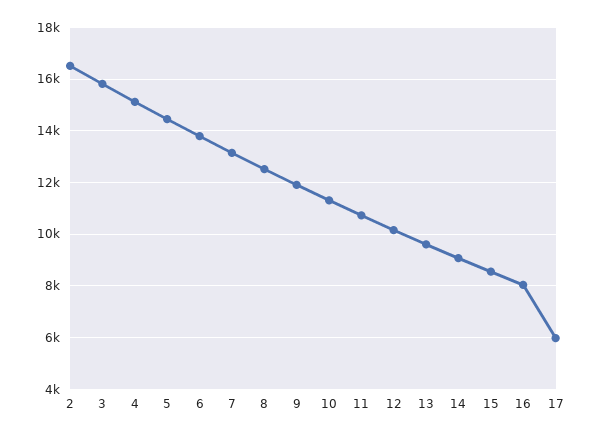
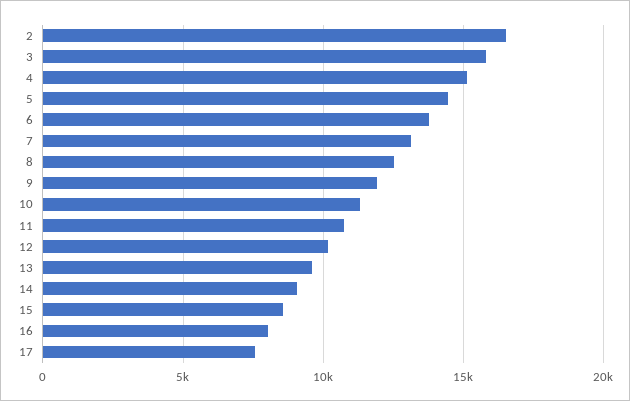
  {
    "2": 16500,
    "3": 15750,
    "4": 15000,
    "5": 14500,
    "6": 13750,
    "7": 13250,
    "8": 12500,
    "9": 12000,
    "10": 11250,
    "11": 10750,
    "12": 10250,
    "13": 9500,
    "14": 9000,
    "15": 8500,
    "16": 8000,
-   "17": 6000
+   "17": 7500
  }

